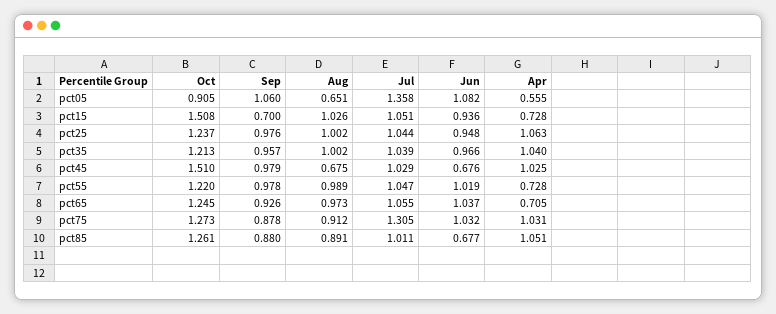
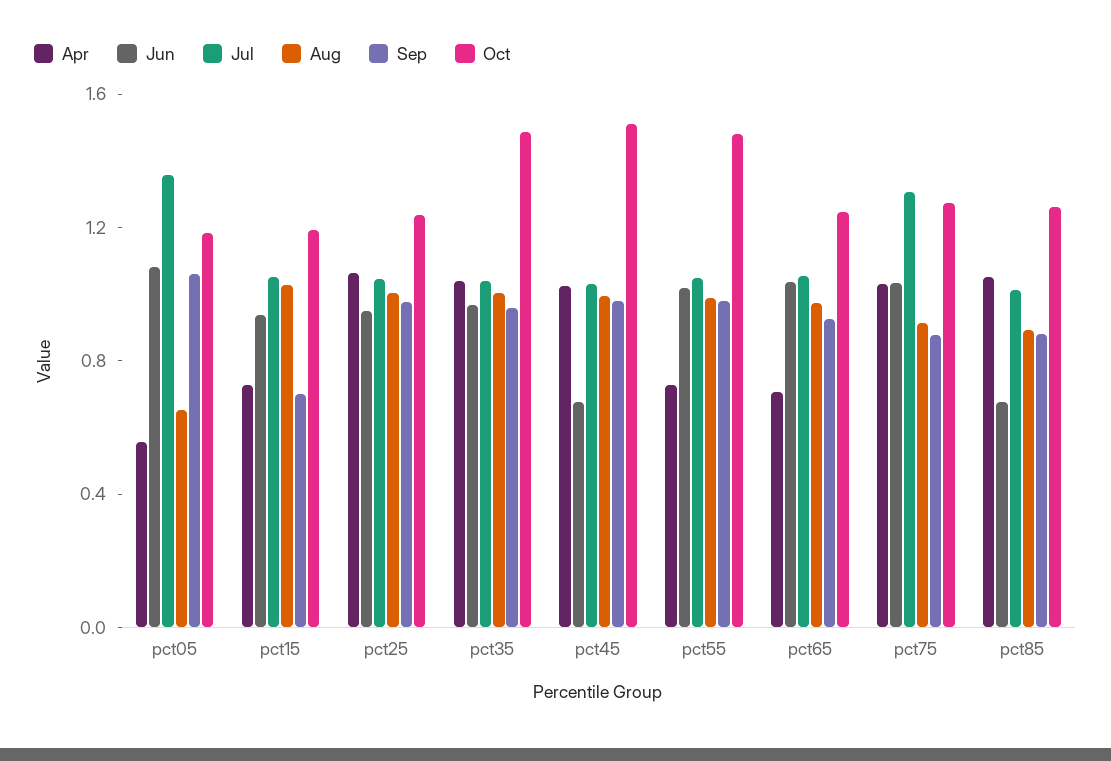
  {
    "Oct": {
-     "pct05": 0.905,
+     "pct05": 1.2,
-     "pct15": 1.508,
+     "pct15": 1.2,
      "pct25": 1.237,
-     "pct35": 1.213,
+     "pct35": 1.5,
      "pct45": 1.51,
-     "pct55": 1.22,
+     "pct55": 1.5,
      "pct65": 1.245,
      "pct75": 1.273,
      "pct85": 1.261
    },
    "Sep": {
      "pct05": 1.06,
      "pct15": 0.7,
      "pct25": 0.976,
      "pct35": 0.957,
      "pct45": 0.979,
      "pct55": 0.978,
      "pct65": 0.926,
      "pct75": 0.878,
      "pct85": 0.88
    },
    "Aug": {
      "pct05": 0.651,
      "pct15": 1.026,
      "pct25": 1.002,
      "pct35": 1.002,
-     "pct45": 0.675,
+     "pct45": 1,
      "pct55": 0.989,
      "pct65": 0.973,
      "pct75": 0.912,
      "pct85": 0.891
    },
    "Jul": {
      "pct05": 1.358,
      "pct15": 1.051,
      "pct25": 1.044,
      "pct35": 1.039,
      "pct45": 1.029,
      "pct55": 1.047,
      "pct65": 1.055,
      "pct75": 1.305,
      "pct85": 1.011
    },
    "Jun": {
      "pct05": 1.082,
      "pct15": 0.936,
      "pct25": 0.948,
      "pct35": 0.966,
      "pct45": 0.676,
      "pct55": 1.019,
      "pct65": 1.037,
      "pct75": 1.032,
      "pct85": 0.677
    },
    "Apr": {
      "pct05": 0.555,
      "pct15": 0.728,
      "pct25": 1.063,
      "pct35": 1.04,
      "pct45": 1.025,
      "pct55": 0.728,
      "pct65": 0.705,
      "pct75": 1.031,
      "pct85": 1.051
    }
  }

